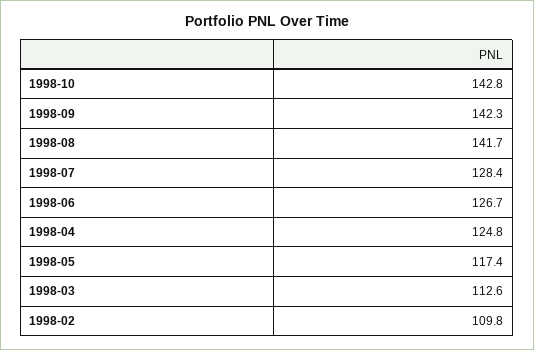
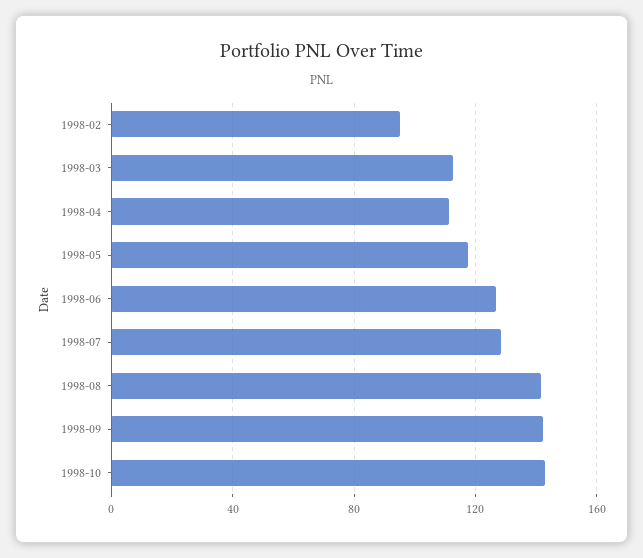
  {
    "1998-10": 142.8,
    "1998-09": 142.3,
    "1998-08": 141.7,
    "1998-07": 128.4,
    "1998-06": 126.7,
-   "1998-04": 124.8,
+   "1998-04": 110,
    "1998-05": 117.4,
    "1998-03": 112.6,
-   "1998-02": 109.8
+   "1998-02": 95
  }

